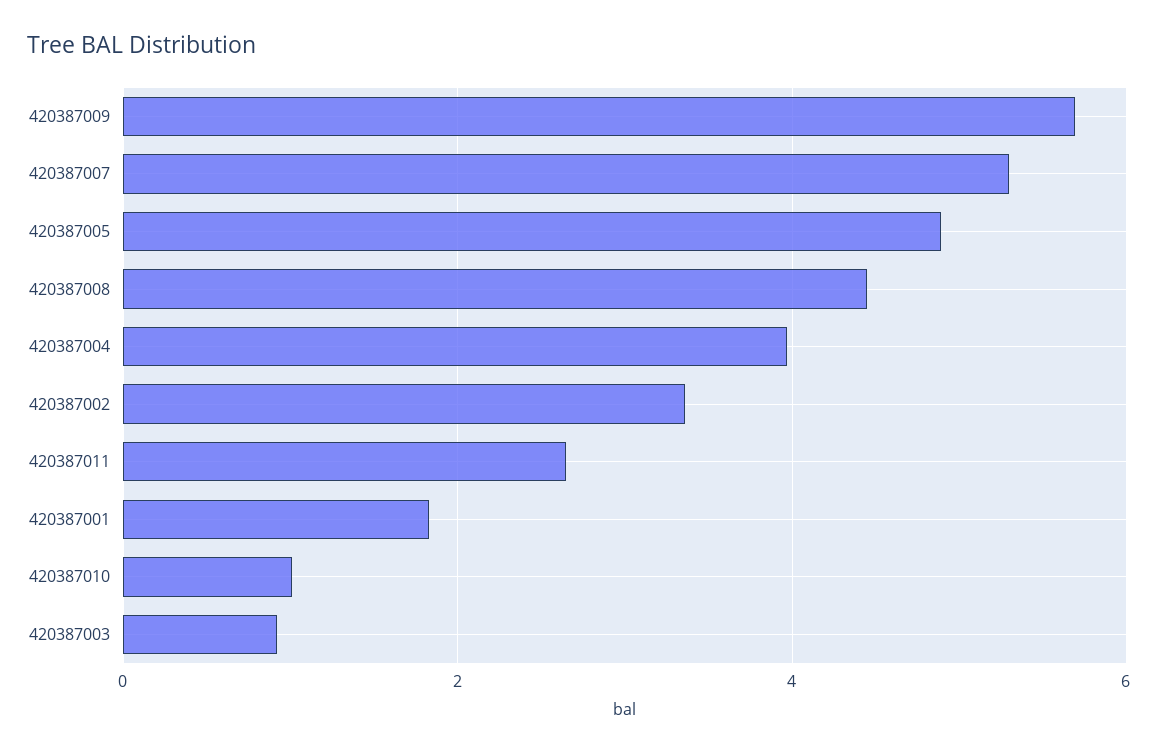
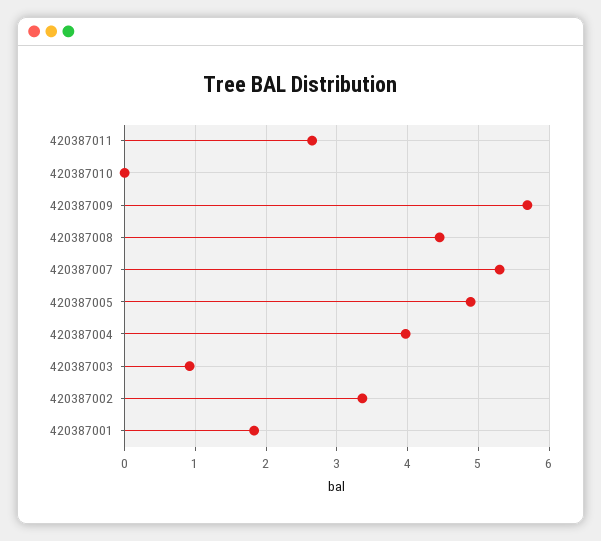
  {
    "420387009": 5.7,
    "420387007": 5.3,
    "420387005": 4.9,
    "420387008": 4.5,
    "420387004": 4,
    "420387002": 3.4,
    "420387011": 2.7,
    "420387001": 1.8,
-   "420387010": 1,
+   "420387010": 0,
    "420387003": 0.9
  }

